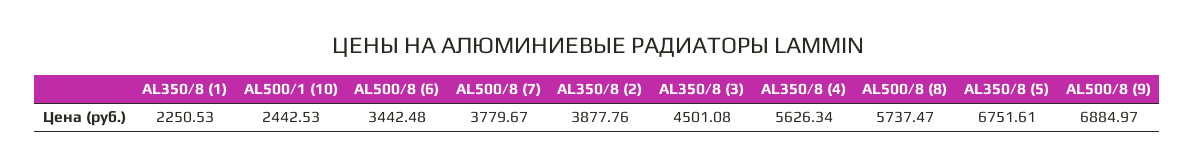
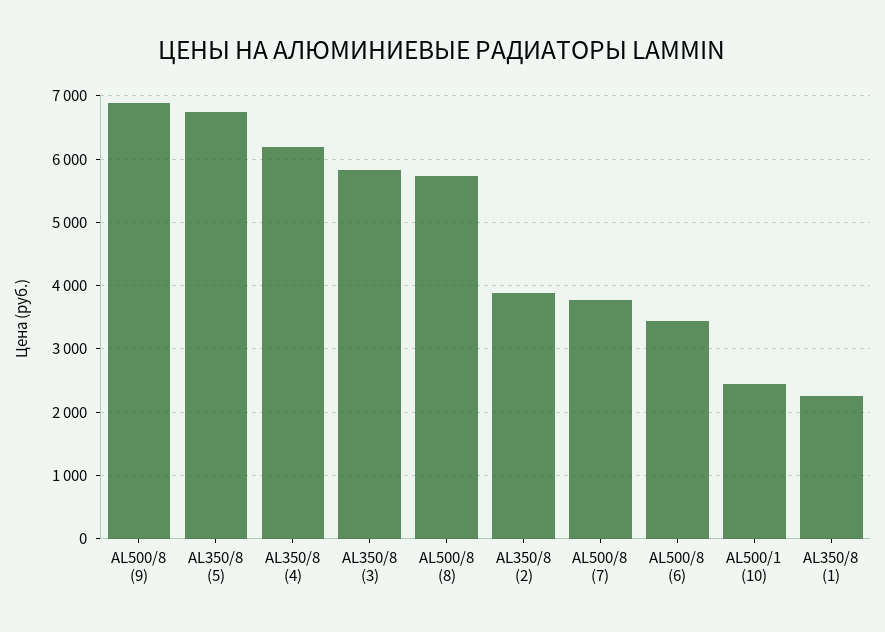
  {
    "AL350/8 (1)": 2250.53,
    "AL500/1 (10)": 2442.53,
    "AL500/8 (6)": 3442.48,
    "AL500/8 (7)": 3779.67,
    "AL350/8 (2)": 3877.76,
-   "AL350/8 (3)": 4501.08,
+   "AL350/8 (3)": 5800,
-   "AL350/8 (4)": 5626.34,
+   "AL350/8 (4)": 6200,
    "AL500/8 (8)": 5737.47,
    "AL350/8 (5)": 6751.61,
    "AL500/8 (9)": 6884.97
  }

